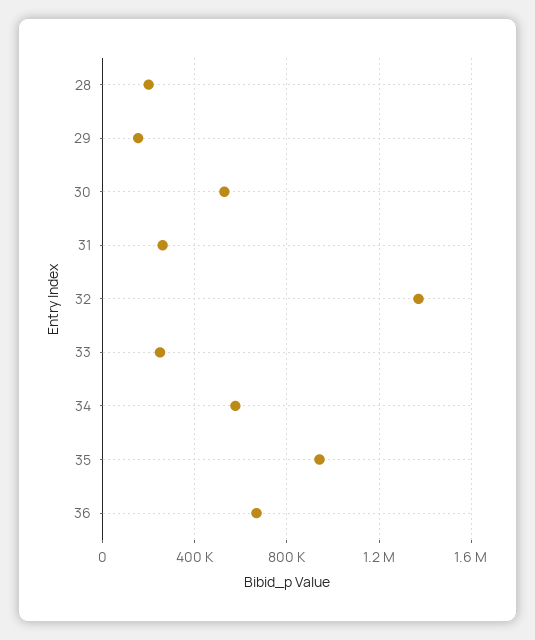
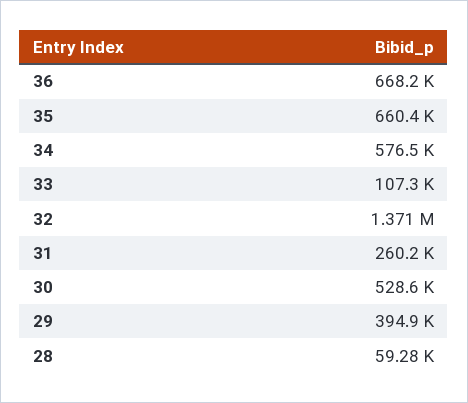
  {
-   "28": 200000,
+   "28": 59280,
-   "29": 150000,
+   "29": 394900,
    "30": 528600,
    "31": 260200,
    "32": 1371000,
-   "33": 250000,
+   "33": 107300,
    "34": 576500,
-   "35": 950000,
+   "35": 660400,
    "36": 668200
  }

